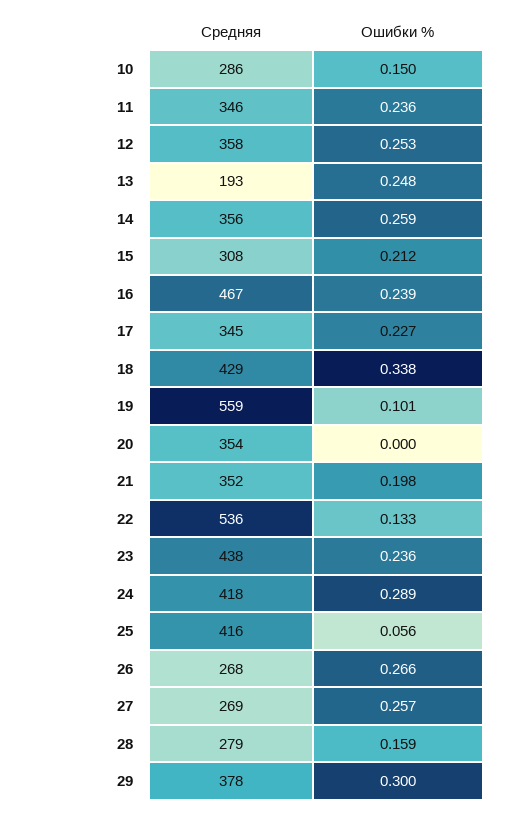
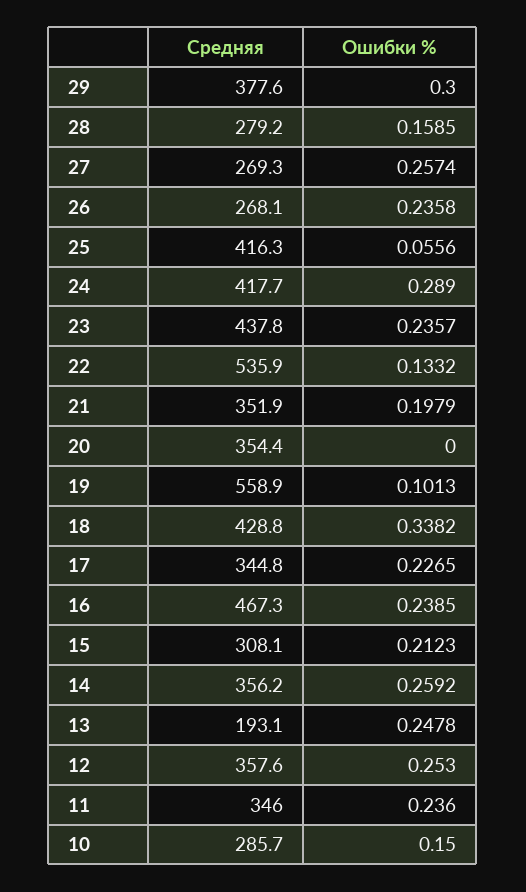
  {
    "Средняя": {
      "10": 285.7,
      "11": 346,
      "12": 357.6,
      "13": 193.1,
      "14": 356.2,
      "15": 308.1,
      "16": 467.3,
      "17": 344.8,
      "18": 428.8,
      "19": 558.9,
      "20": 354.4,
      "21": 351.9,
      "22": 535.9,
      "23": 437.8,
      "24": 417.7,
      "25": 416.3,
      "26": 268.1,
      "27": 269.3,
      "28": 279.2,
      "29": 377.6
    },
    "Ошибки %": {
      "10": 0.15,
      "11": 0.236,
      "12": 0.253,
      "13": 0.2478,
      "14": 0.2592,
      "15": 0.2123,
      "16": 0.2385,
      "17": 0.2265,
      "18": 0.3382,
      "19": 0.1013,
      "20": 0,
      "21": 0.1979,
      "22": 0.1332,
      "23": 0.2357,
      "24": 0.289,
      "25": 0.0556,
-     "26": 0.266,
+     "26": 0.2358,
      "27": 0.2574,
      "28": 0.1585,
      "29": 0.3
    }
  }

